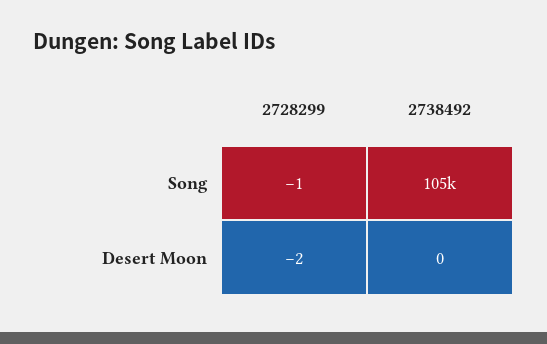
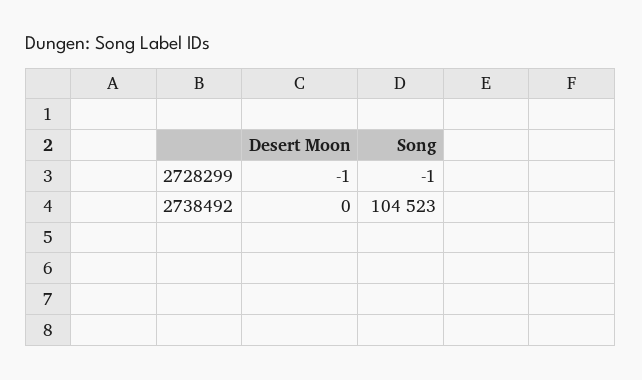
  {
    "2728299": {
      "Song": -1,
-     "Desert Moon": -2
+     "Desert Moon": -1
    },
    "2738492": {
      "Song": 104523,
      "Desert Moon": 0
    }
  }

